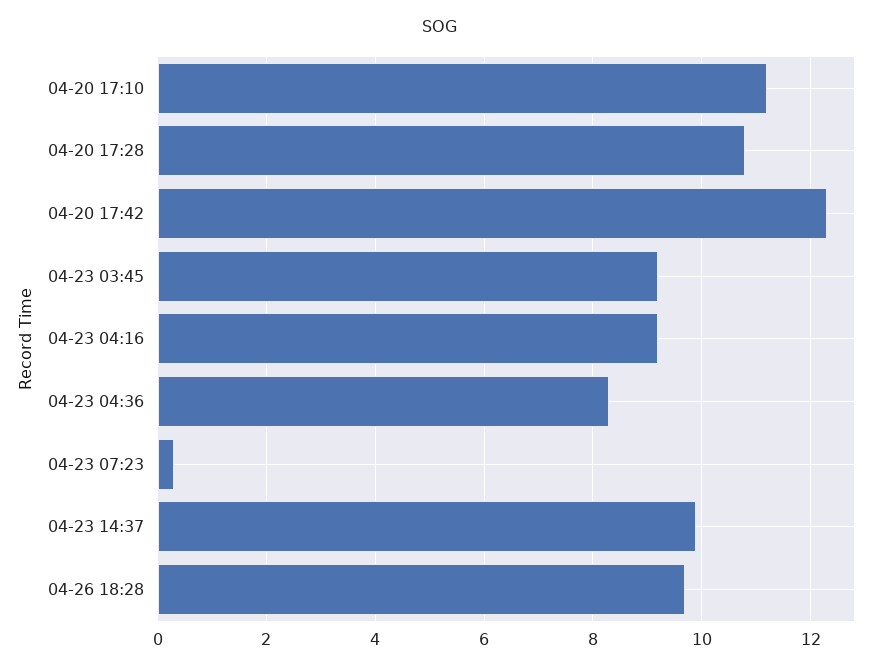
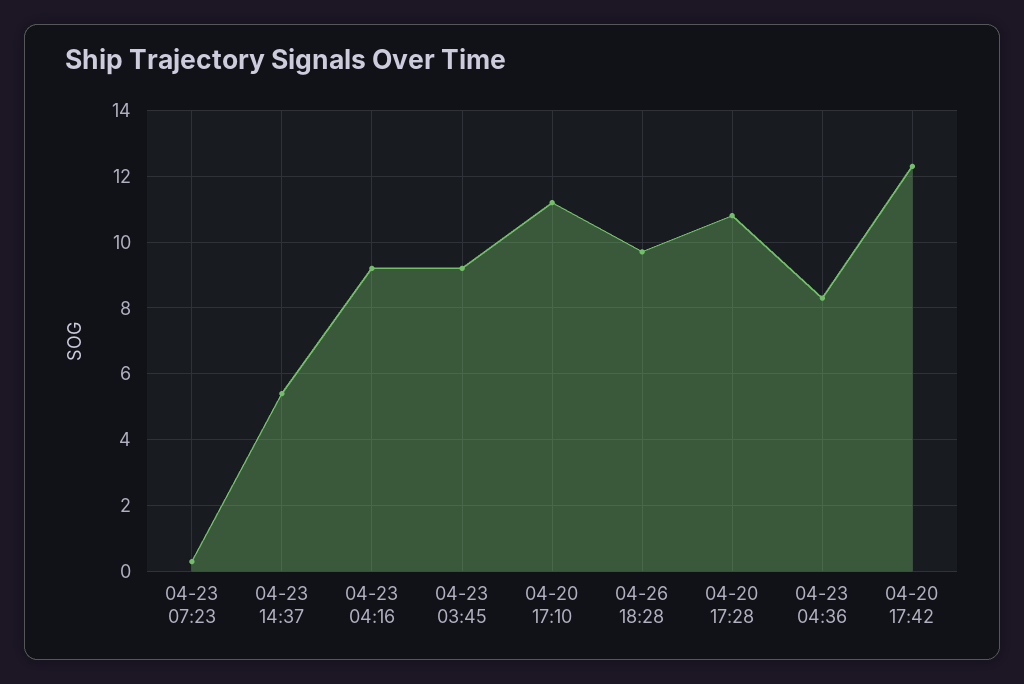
  {
    "04-20 17:10": 11,
    "04-20 17:28": 11,
    "04-20 17:42": 12.5,
    "04-23 03:45": 9,
    "04-23 04:16": 9,
    "04-23 04:36": 8.5,
    "04-23 07:23": 0.5,
-   "04-23 14:37": 10,
+   "04-23 14:37": 5.5,
    "04-26 18:28": 9.5
  }

